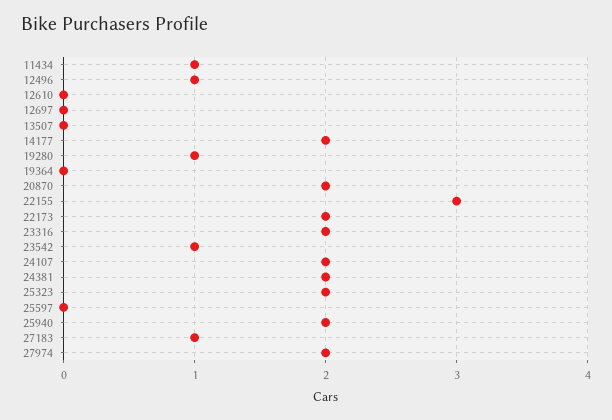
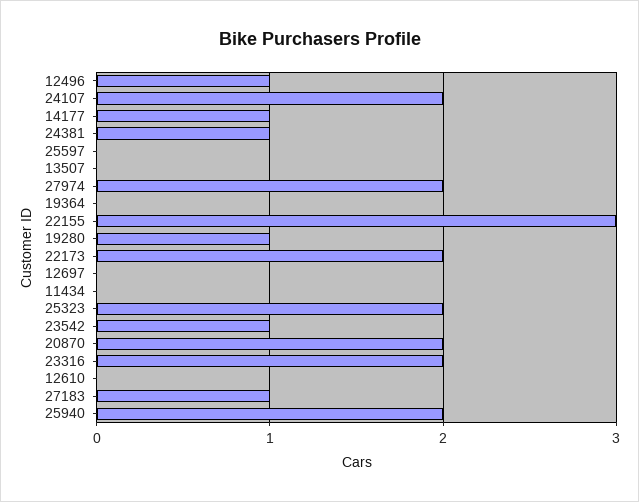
  {
-   "11434": 1,
+   "11434": 0,
    "12496": 1,
    "12610": 0,
    "12697": 0,
    "13507": 0,
-   "14177": 2,
+   "14177": 1,
    "19280": 1,
    "19364": 0,
    "20870": 2,
    "22155": 3,
    "22173": 2,
    "23316": 2,
    "23542": 1,
    "24107": 2,
-   "24381": 2,
+   "24381": 1,
    "25323": 2,
    "25597": 0,
    "25940": 2,
    "27183": 1,
    "27974": 2
  }

